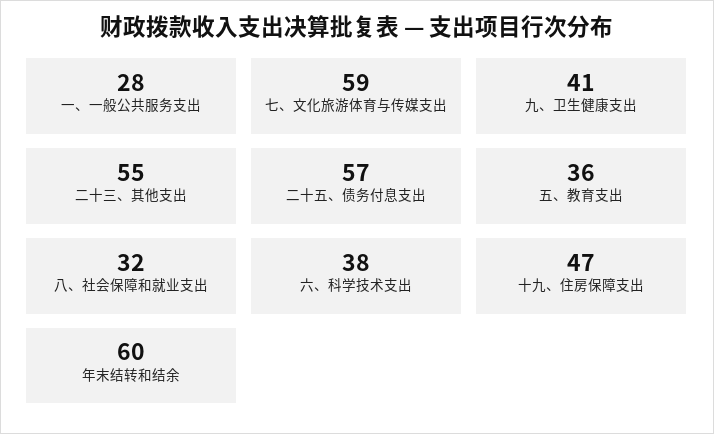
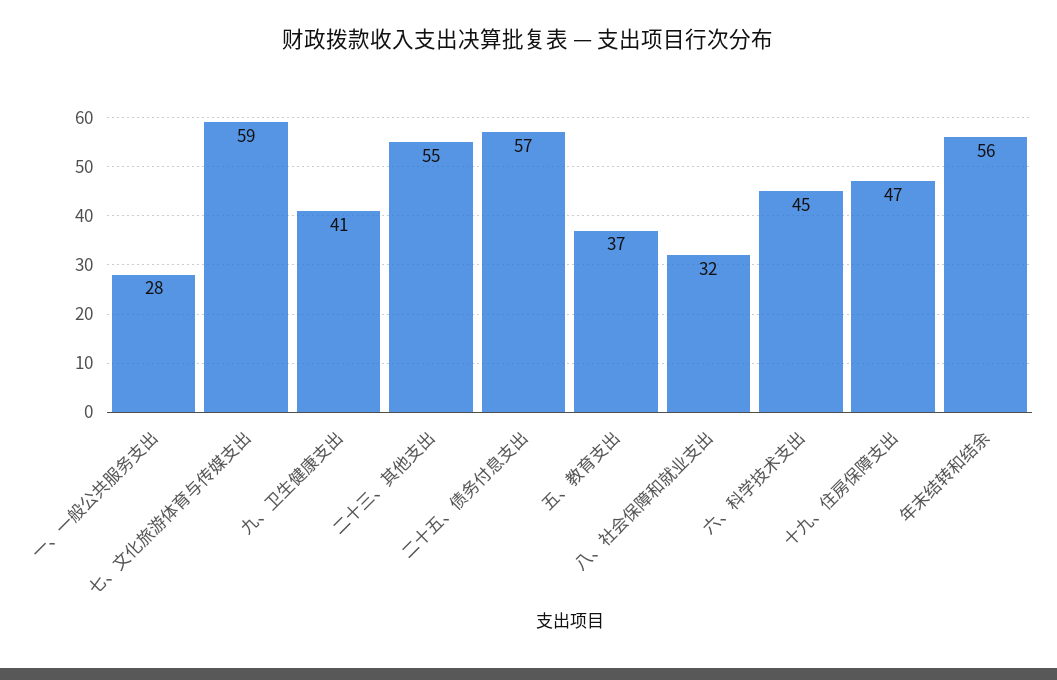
  {
    "一、一般公共服务支出": 28,
    "七、文化旅游体育与传媒支出": 59,
    "九、卫生健康支出": 41,
    "二十三、其他支出": 55,
    "二十五、债务付息支出": 57,
-   "五、教育支出": 36,
+   "五、教育支出": 37,
    "八、社会保障和就业支出": 32,
-   "六、科学技术支出": 38,
+   "六、科学技术支出": 45,
    "十九、住房保障支出": 47,
-   "年末结转和结余": 60
+   "年末结转和结余": 56
  }

